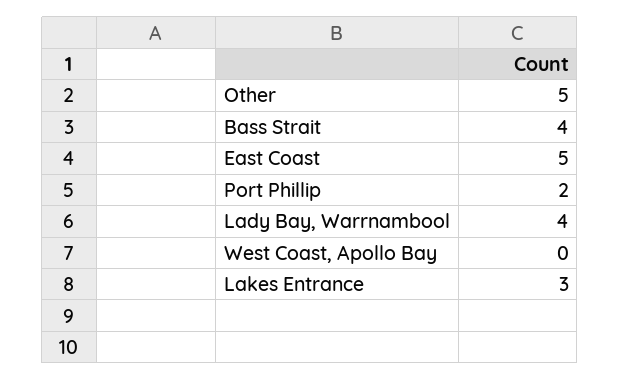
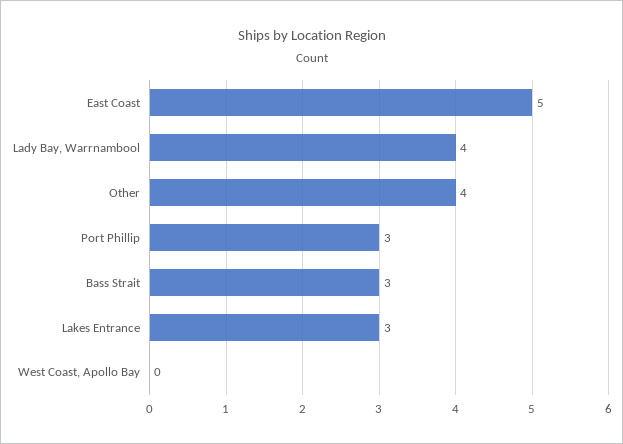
  {
-   "Other": 5,
+   "Other": 4,
-   "Bass Strait": 4,
+   "Bass Strait": 3,
    "East Coast": 5,
-   "Port Phillip": 2,
+   "Port Phillip": 3,
    "Lady Bay, Warrnambool": 4,
    "West Coast, Apollo Bay": 0,
    "Lakes Entrance": 3
  }

